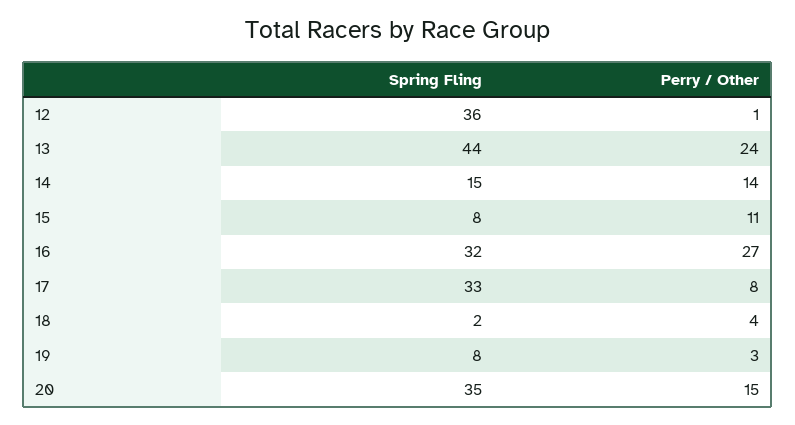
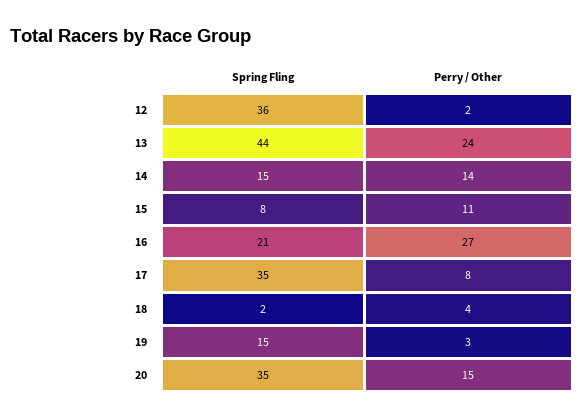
  {
    "Spring Fling": {
      "12": 36,
      "13": 44,
      "14": 15,
      "15": 8,
-     "16": 32,
+     "16": 21,
-     "17": 33,
+     "17": 35,
      "18": 2,
-     "19": 8,
+     "19": 15,
      "20": 35
    },
    "Perry / Other": {
-     "12": 1,
+     "12": 2,
      "13": 24,
      "14": 14,
      "15": 11,
      "16": 27,
      "17": 8,
      "18": 4,
      "19": 3,
      "20": 15
    }
  }

